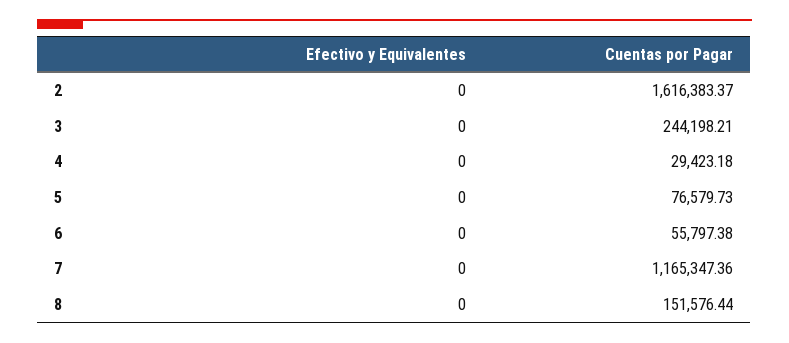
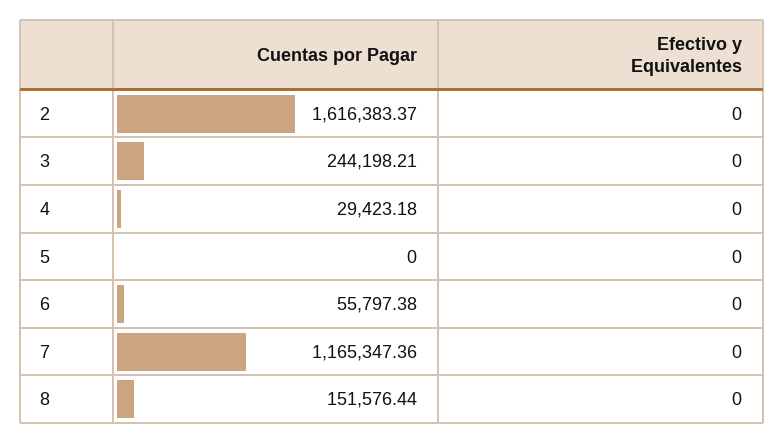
  {
    "Efectivo y Equivalentes": {
      "2": 0,
      "3": 0,
      "4": 0,
      "5": 0,
      "6": 0,
      "7": 0,
      "8": 0
    },
    "Cuentas por Pagar": {
      "2": 1616383.37,
      "3": 244198.21,
      "4": 29423.18,
-     "5": 76579.73,
+     "5": 0,
      "6": 55797.38,
      "7": 1165347.36,
      "8": 151576.44
    }
  }

